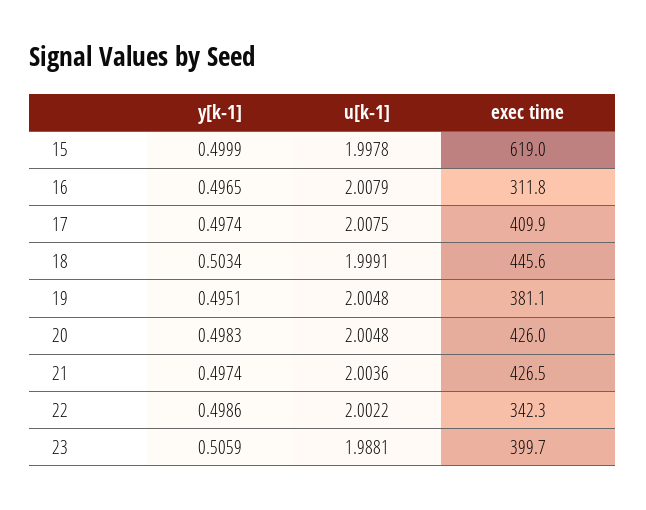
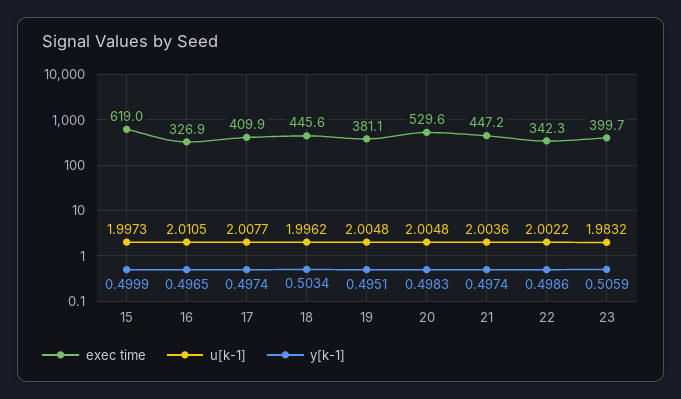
  {
    "y[k-1]": {
      "15": 0.4999,
      "16": 0.4965,
      "17": 0.4974,
      "18": 0.5034,
      "19": 0.4951,
      "20": 0.4983,
      "21": 0.4974,
      "22": 0.4986,
      "23": 0.5059
    },
    "u[k-1]": {
-     "15": 1.9978,
+     "15": 1.9973,
-     "16": 2.0079,
+     "16": 2.0105,
-     "17": 2.0075,
+     "17": 2.0077,
-     "18": 1.9991,
+     "18": 1.9962,
      "19": 2.0048,
      "20": 2.0048,
      "21": 2.0036,
      "22": 2.0022,
-     "23": 1.9881
+     "23": 1.9832
    },
    "exec time": {
      "15": 619,
-     "16": 311.8,
+     "16": 326.9,
      "17": 409.9,
      "18": 445.6,
      "19": 381.1,
-     "20": 426,
+     "20": 529.6,
-     "21": 426.5,
+     "21": 447.2,
      "22": 342.3,
      "23": 399.7
    }
  }

